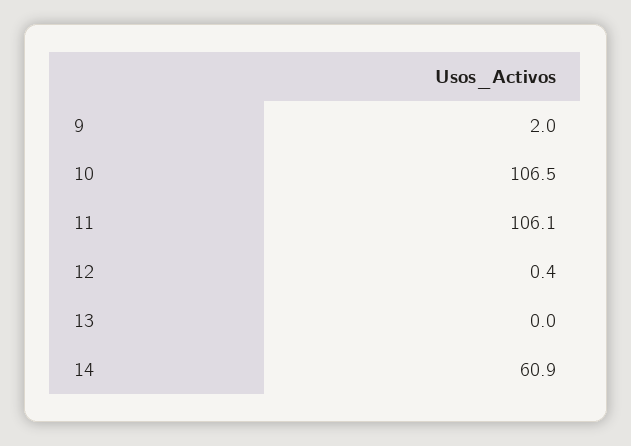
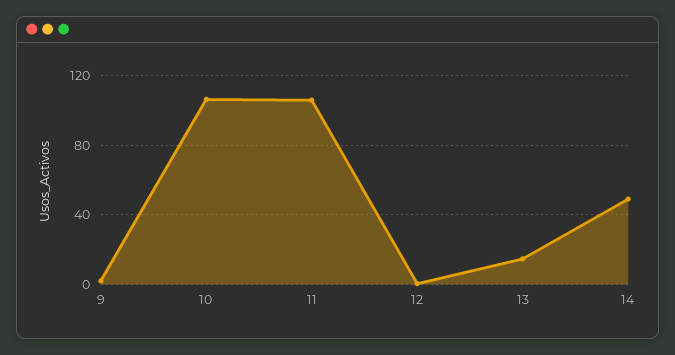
  {
    "9": 2,
    "10": 106.5,
    "11": 106.1,
    "12": 0.4,
-   "13": 0,
+   "13": 15,
-   "14": 60.9
+   "14": 50
  }

